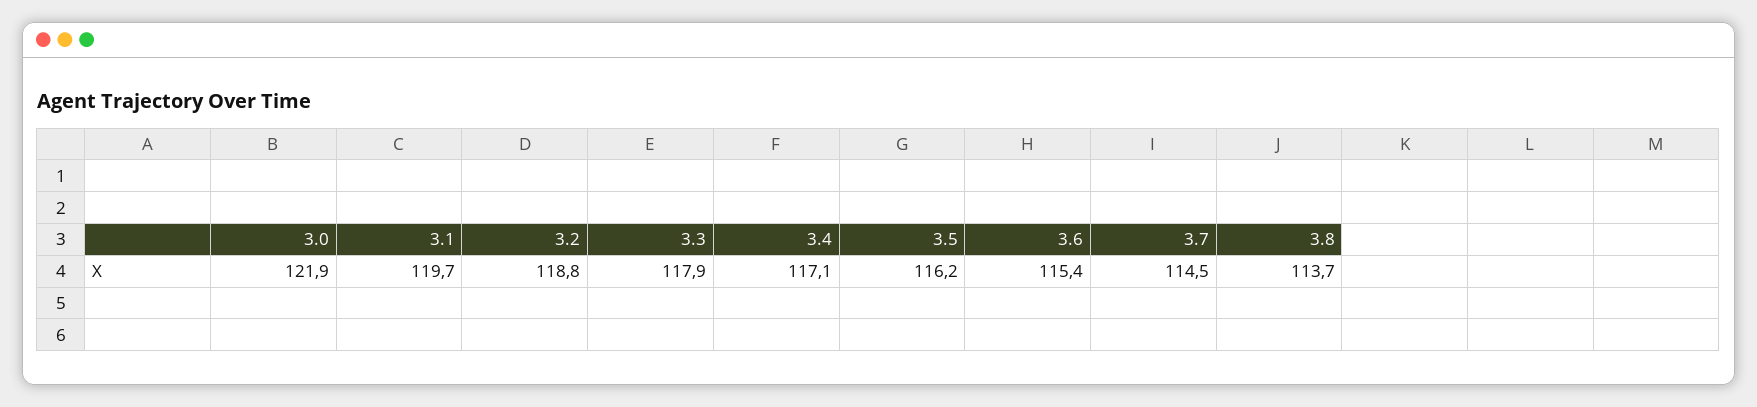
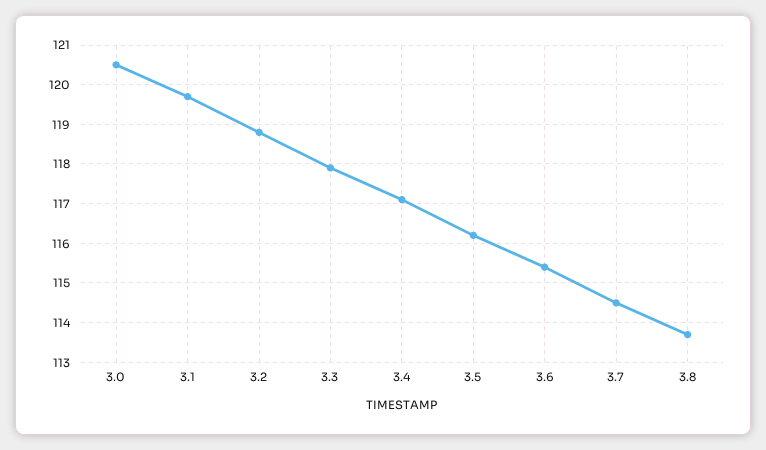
  {
-   "3.0": 121.9,
+   "3.0": 120.5,
    "3.1": 119.7,
    "3.2": 118.8,
    "3.3": 117.9,
    "3.4": 117.1,
    "3.5": 116.2,
    "3.6": 115.4,
    "3.7": 114.5,
    "3.8": 113.7
  }

